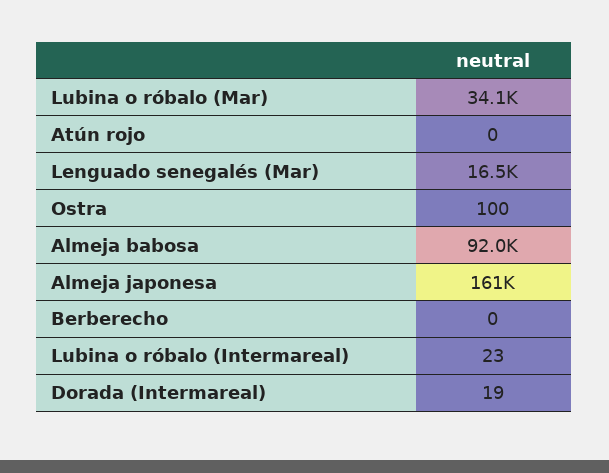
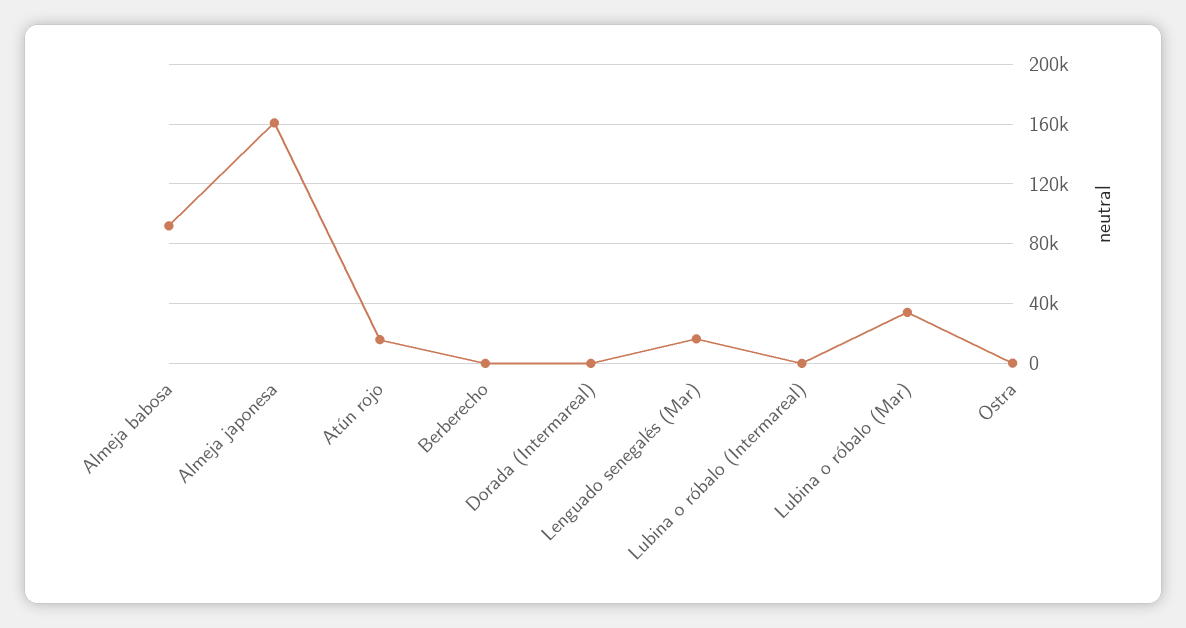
  {
    "Lubina o róbalo (Mar)": 34100,
-   "Atún rojo": 0,
+   "Atún rojo": 15000,
    "Lenguado senegalés (Mar)": 16500,
    "Ostra": 100,
    "Almeja babosa": 92000,
    "Almeja japonesa": 161000,
    "Berberecho": 0,
    "Lubina o róbalo (Intermareal)": 23,
    "Dorada (Intermareal)": 19
  }

